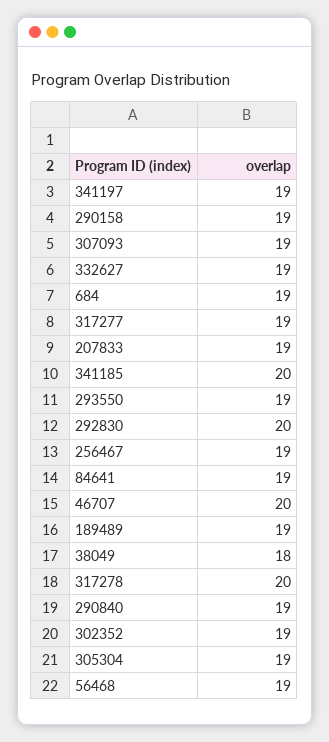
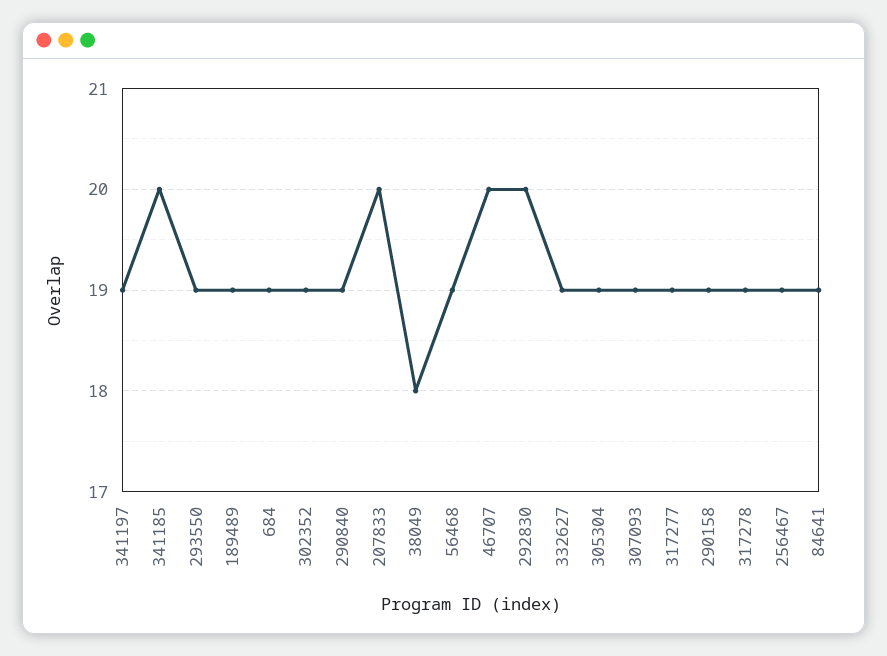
  {
    "341197": 19,
    "290158": 19,
    "307093": 19,
    "332627": 19,
    "684": 19,
    "317277": 19,
-   "207833": 19,
+   "207833": 20,
    "341185": 20,
    "293550": 19,
    "292830": 20,
    "256467": 19,
    "84641": 19,
    "46707": 20,
    "189489": 19,
    "38049": 18,
-   "317278": 20,
+   "317278": 19,
    "290840": 19,
    "302352": 19,
    "305304": 19,
    "56468": 19
  }

